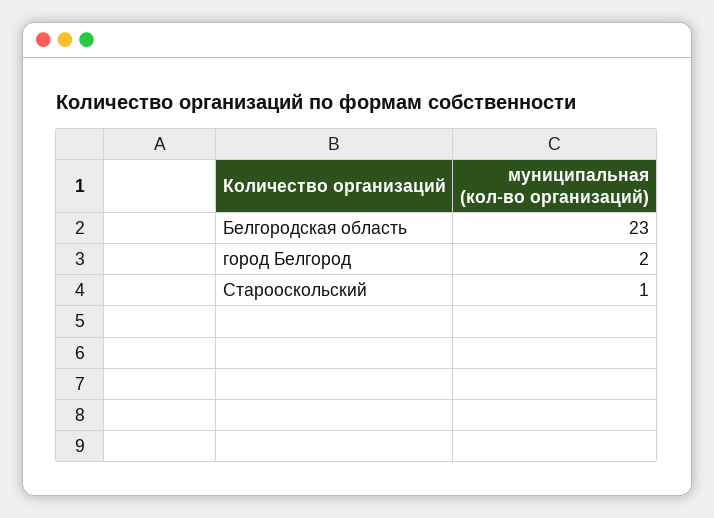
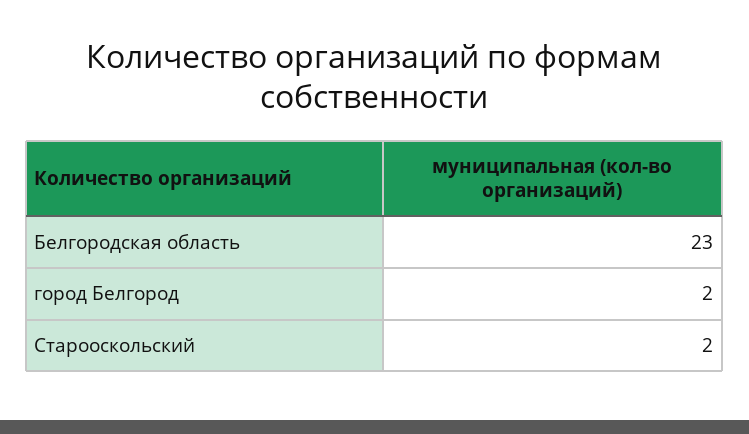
  {
    "Белгородская область": 23,
    "город Белгород": 2,
-   "Старооскольский": 1
+   "Старооскольский": 2
  }

